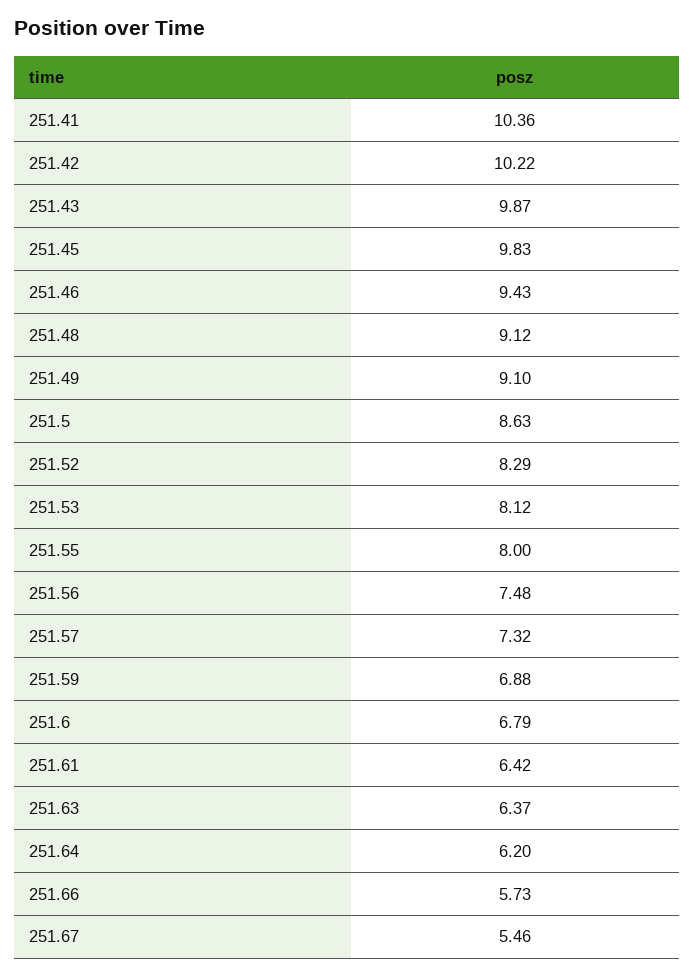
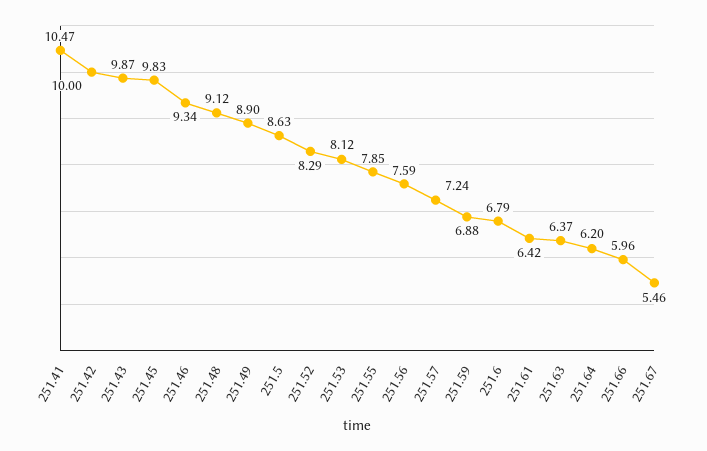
  {
-   "251.41": 10.36,
+   "251.41": 10.47,
-   "251.42": 10.22,
+   "251.42": 10,
    "251.43": 9.87,
    "251.45": 9.83,
-   "251.46": 9.43,
+   "251.46": 9.34,
    "251.48": 9.12,
-   "251.49": 9.1,
+   "251.49": 8.9,
    "251.5": 8.63,
    "251.52": 8.29,
    "251.53": 8.12,
-   "251.55": 8,
+   "251.55": 7.85,
-   "251.56": 7.48,
+   "251.56": 7.59,
-   "251.57": 7.32,
+   "251.57": 7.24,
    "251.59": 6.88,
    "251.6": 6.79,
    "251.61": 6.42,
    "251.63": 6.37,
    "251.64": 6.2,
-   "251.66": 5.73,
+   "251.66": 5.96,
    "251.67": 5.46
  }

